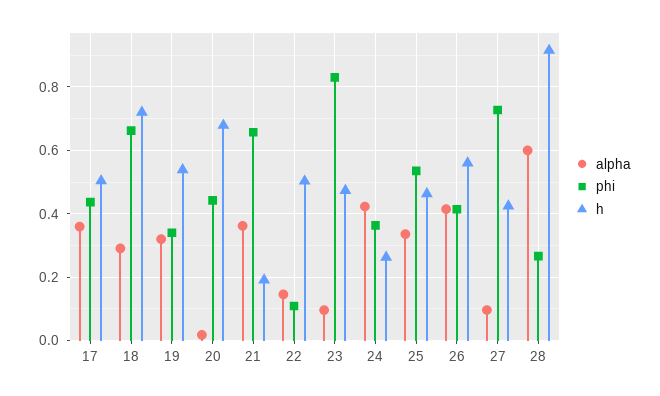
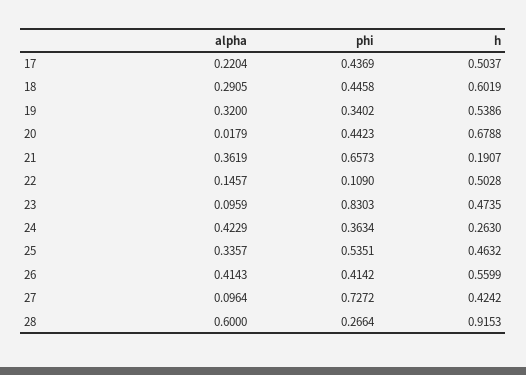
  {
    "alpha": {
-     "17": 0.36,
+     "17": 0.2204,
      "18": 0.2905,
      "19": 0.32,
      "20": 0.0179,
      "21": 0.3619,
      "22": 0.1457,
      "23": 0.0959,
      "24": 0.4229,
      "25": 0.3357,
      "26": 0.4143,
      "27": 0.0964,
      "28": 0.6
    },
    "phi": {
      "17": 0.4369,
-     "18": 0.66,
+     "18": 0.4458,
      "19": 0.3402,
      "20": 0.4423,
      "21": 0.6573,
      "22": 0.109,
      "23": 0.8303,
      "24": 0.3634,
      "25": 0.5351,
      "26": 0.4142,
      "27": 0.7272,
      "28": 0.2664
    },
    "h": {
      "17": 0.5037,
-     "18": 0.72,
+     "18": 0.6019,
      "19": 0.5386,
      "20": 0.6788,
      "21": 0.1907,
      "22": 0.5028,
      "23": 0.4735,
      "24": 0.263,
      "25": 0.4632,
      "26": 0.5599,
      "27": 0.4242,
      "28": 0.9153
    }
  }

